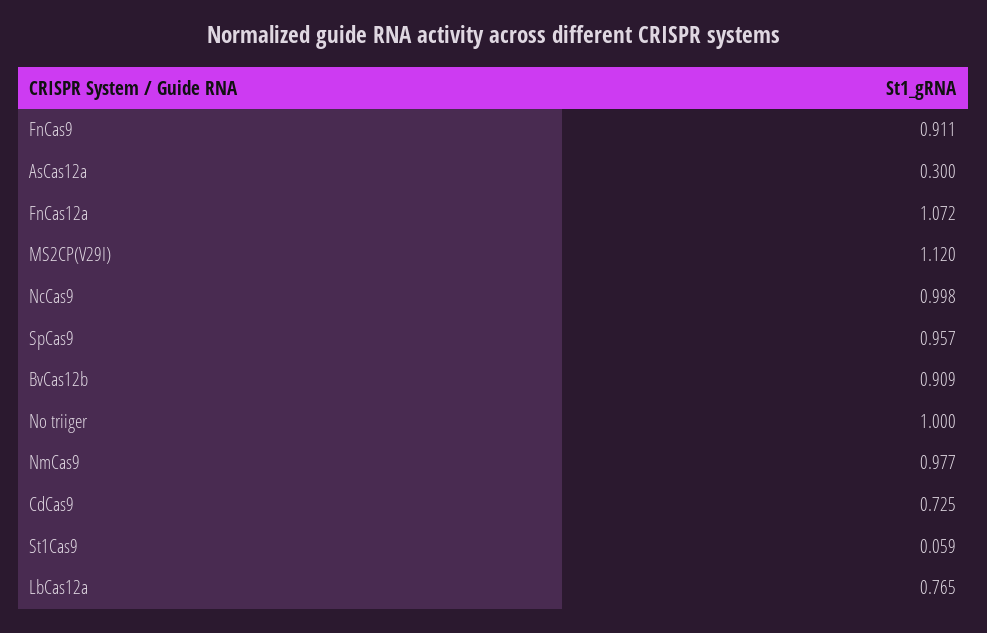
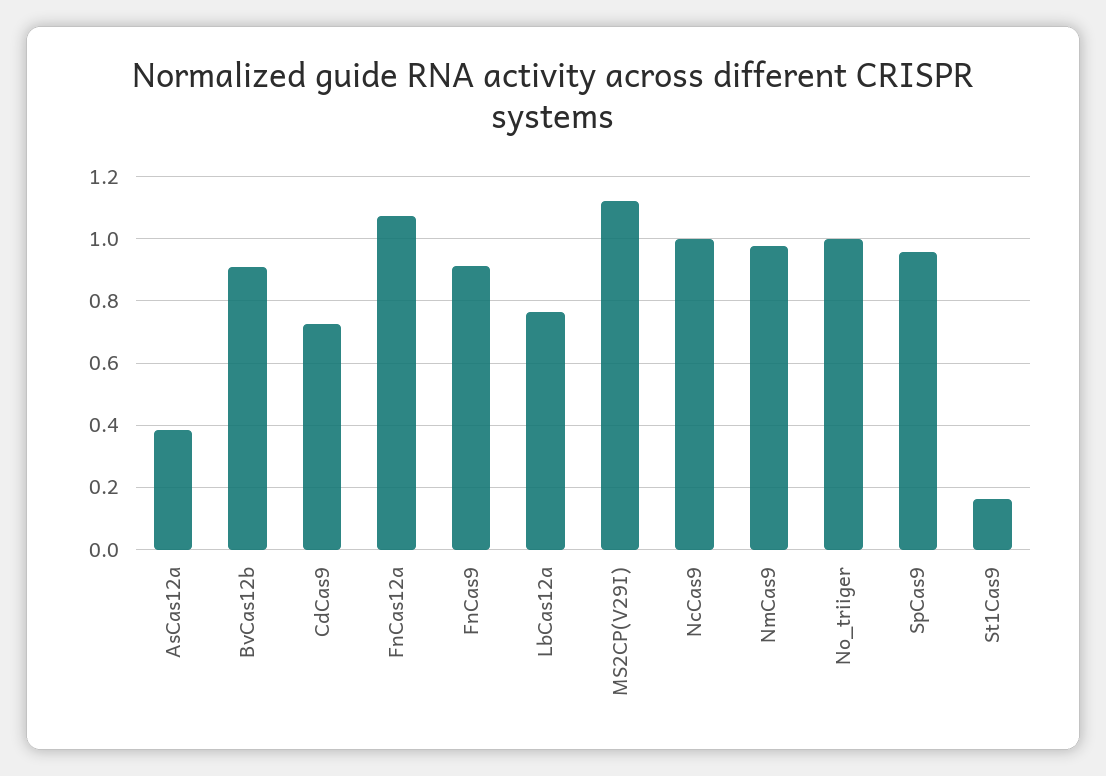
  {
    "FnCas9": 0.911,
-   "AsCas12a": 0.3,
+   "AsCas12a": 0.38,
    "FnCas12a": 1.072,
    "MS2CP(V29I)": 1.12,
    "NcCas9": 0.998,
    "SpCas9": 0.957,
    "BvCas12b": 0.909,
    "No triiger": 1,
    "NmCas9": 0.977,
    "CdCas9": 0.725,
-   "St1Cas9": 0.059,
+   "St1Cas9": 0.16,
    "LbCas12a": 0.765
  }

